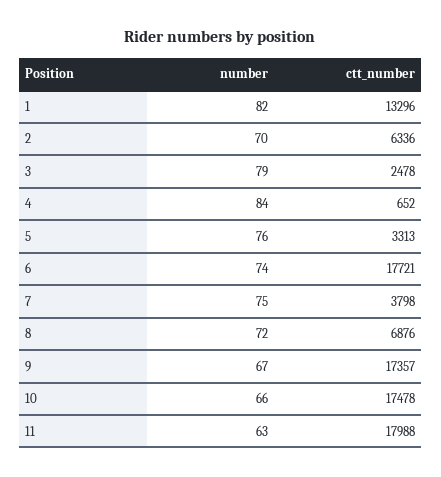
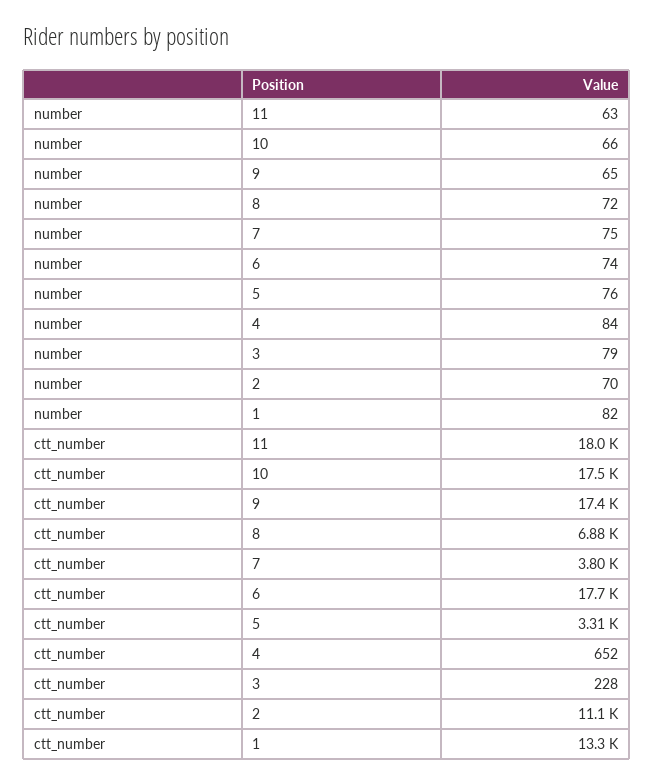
  {
    "number": {
      "1": 82,
      "2": 70,
      "3": 79,
      "4": 84,
      "5": 76,
      "6": 74,
      "7": 75,
      "8": 72,
-     "9": 67,
+     "9": 65,
      "10": 66,
      "11": 63
    },
    "ctt_number": {
      "1": 13296,
-     "2": 6336,
+     "2": 11100,
-     "3": 2478,
+     "3": 228,
      "4": 652,
      "5": 3313,
      "6": 17721,
      "7": 3798,
      "8": 6876,
      "9": 17357,
      "10": 17478,
      "11": 17988
    }
  }

